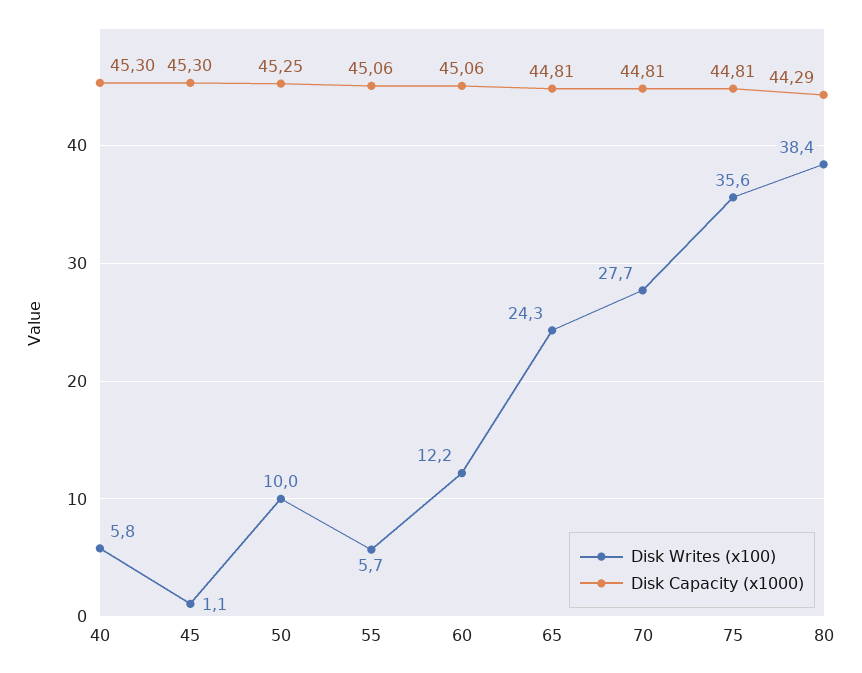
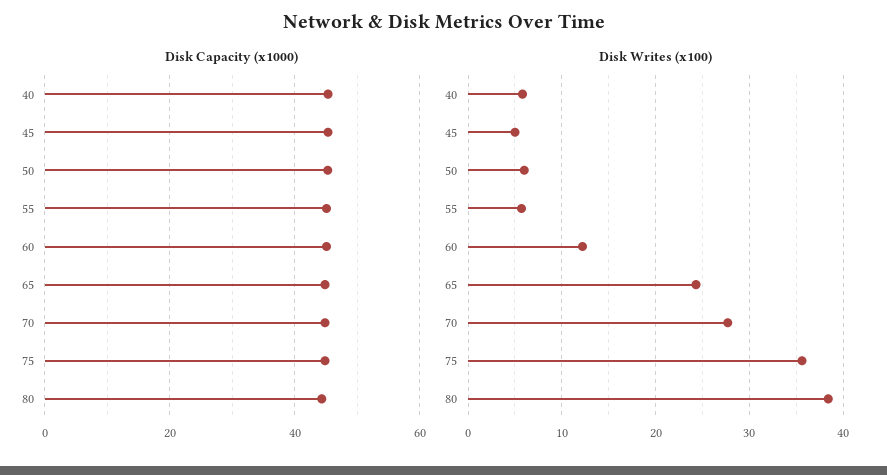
  {
    "Disk Writes (x100)": {
      "40": 5.8,
-     "45": 1.1,
+     "45": 5,
-     "50": 10,
+     "50": 6,
      "55": 5.7,
      "60": 12.2,
      "65": 24.3,
      "70": 27.7,
      "75": 35.6,
      "80": 38.4
    },
    "Disk Capacity (x1000)": {
      "40": 45.3,
      "45": 45.3,
      "50": 45.25,
      "55": 45.06,
      "60": 45.06,
      "65": 44.81,
      "70": 44.81,
      "75": 44.81,
      "80": 44.29
    }
  }

